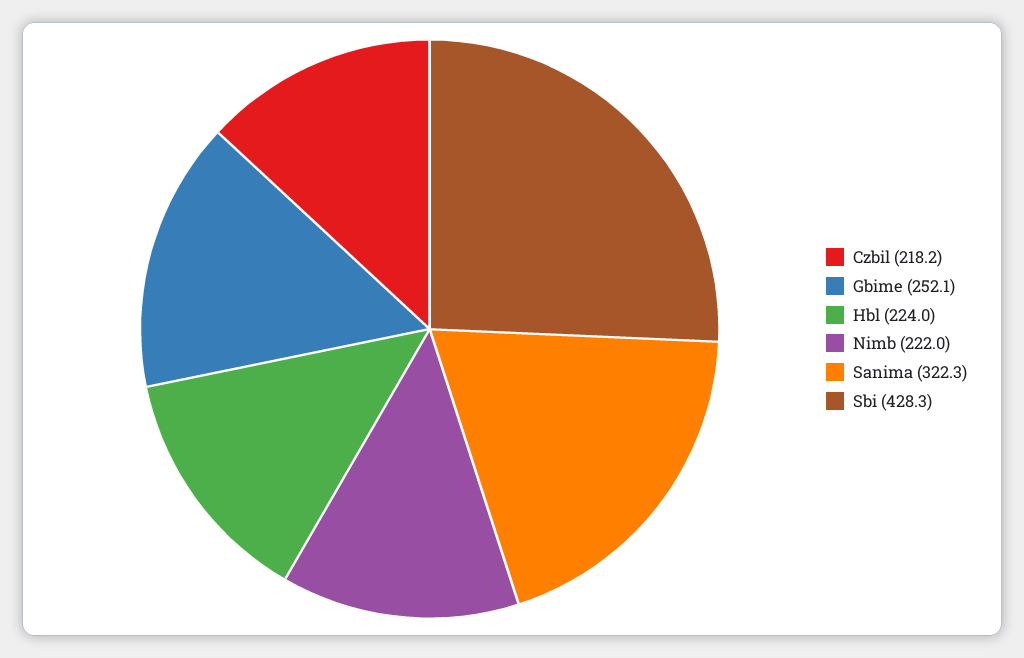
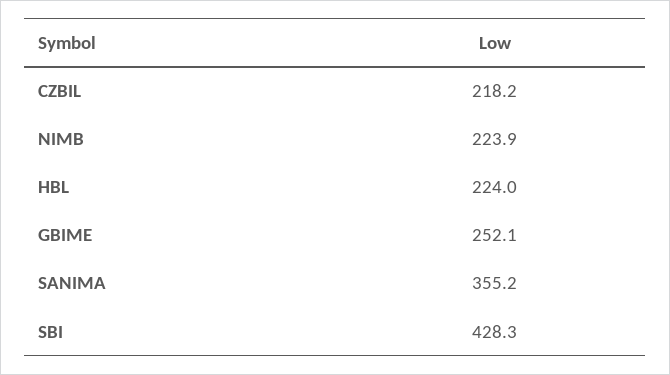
  {
    "Czbil": 218.2,
    "Gbime": 252.1,
    "Hbl": 224,
-   "Nimb": 222,
+   "Nimb": 223.9,
-   "Sanima": 322.3,
+   "Sanima": 355.2,
    "Sbi": 428.3
  }

